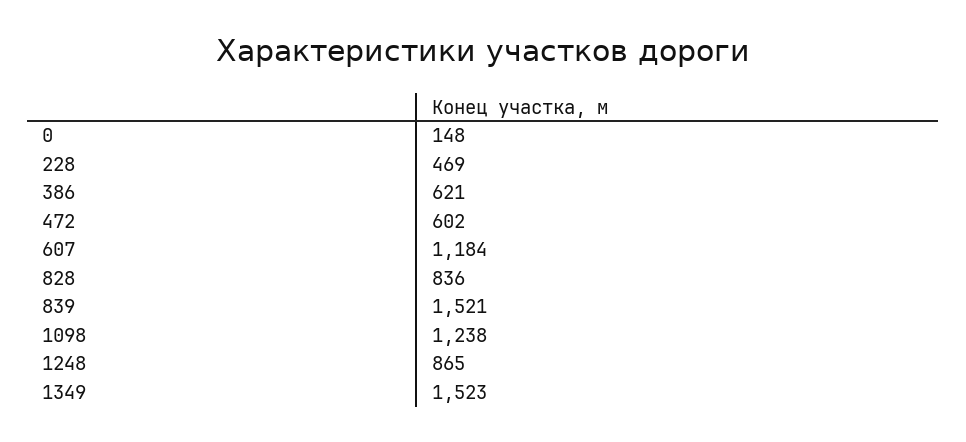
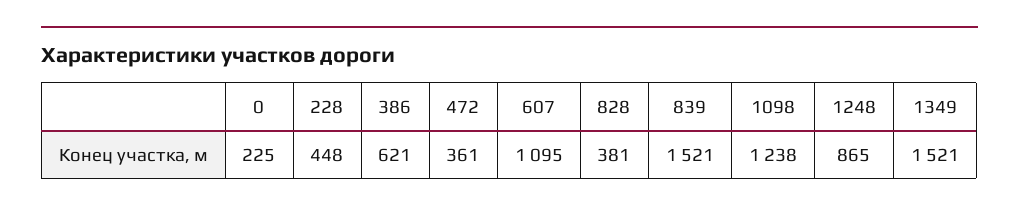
  {
-   "0": 148,
+   "0": 225,
-   "228": 469,
+   "228": 448,
    "386": 621,
-   "472": 602,
+   "472": 361,
-   "607": 1184,
+   "607": 1095,
-   "828": 836,
+   "828": 381,
    "839": 1521,
    "1098": 1238,
    "1248": 865,
-   "1349": 1523
+   "1349": 1521
  }

